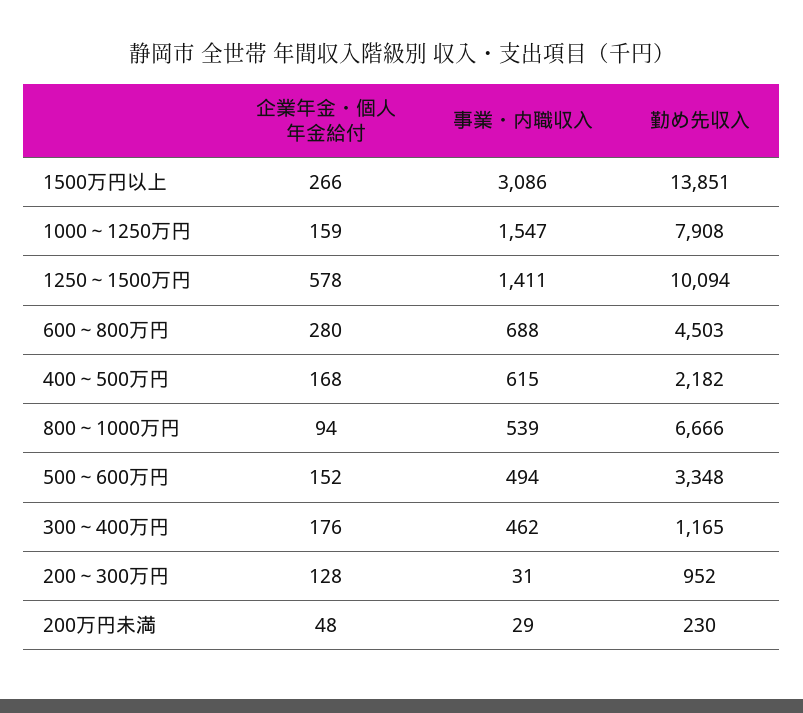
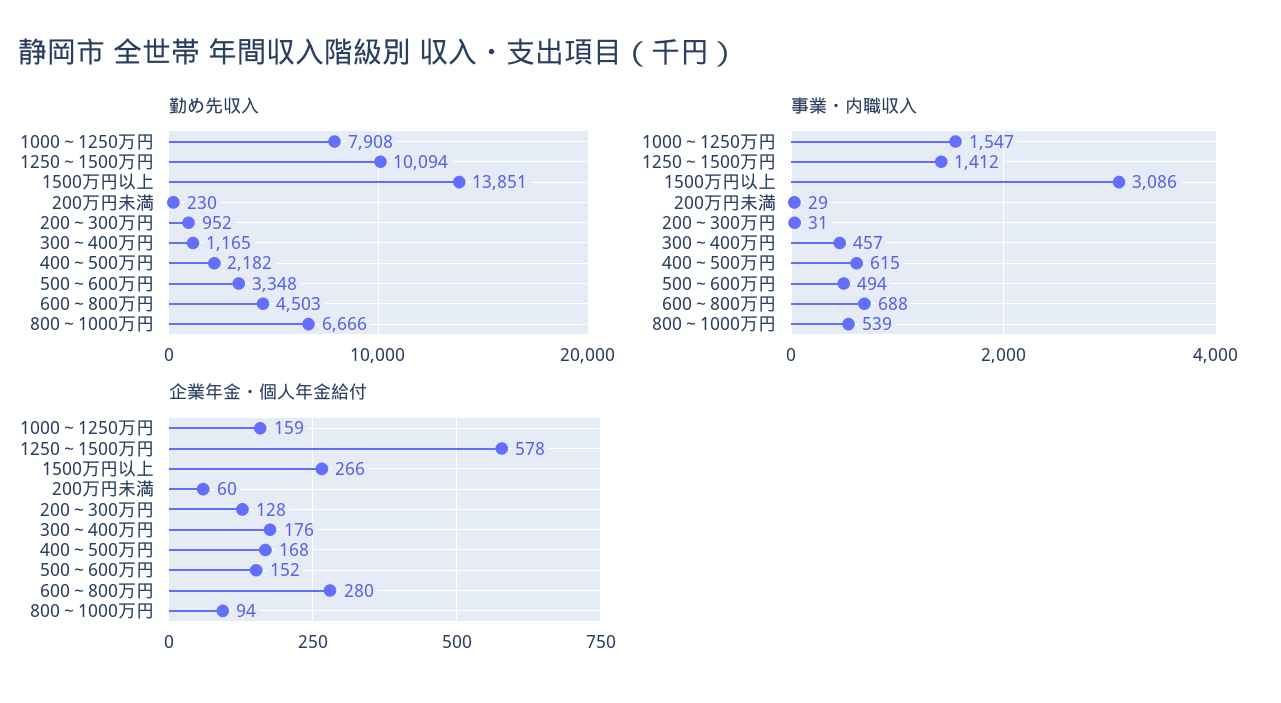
  {
    "企業年金・個人年金給付": {
      "1500万円以上": 266,
      "1000～1250万円": 159,
      "1250～1500万円": 578,
      "600～800万円": 280,
      "400～500万円": 168,
      "800～1000万円": 94,
      "500～600万円": 152,
      "300～400万円": 176,
      "200～300万円": 128,
-     "200万円未満": 48
+     "200万円未満": 60
    },
    "事業・内職収入": {
      "1500万円以上": 3086,
      "1000～1250万円": 1547,
-     "1250～1500万円": 1411,
+     "1250～1500万円": 1412,
      "600～800万円": 688,
      "400～500万円": 615,
      "800～1000万円": 539,
      "500～600万円": 494,
-     "300～400万円": 462,
+     "300～400万円": 457,
      "200～300万円": 31,
      "200万円未満": 29
    },
    "勤め先収入": {
      "1500万円以上": 13851,
      "1000～1250万円": 7908,
      "1250～1500万円": 10094,
      "600～800万円": 4503,
      "400～500万円": 2182,
      "800～1000万円": 6666,
      "500～600万円": 3348,
      "300～400万円": 1165,
      "200～300万円": 952,
      "200万円未満": 230
    }
  }

